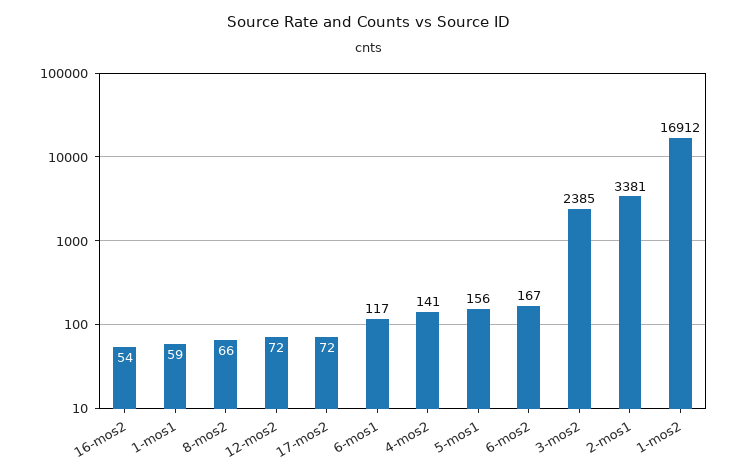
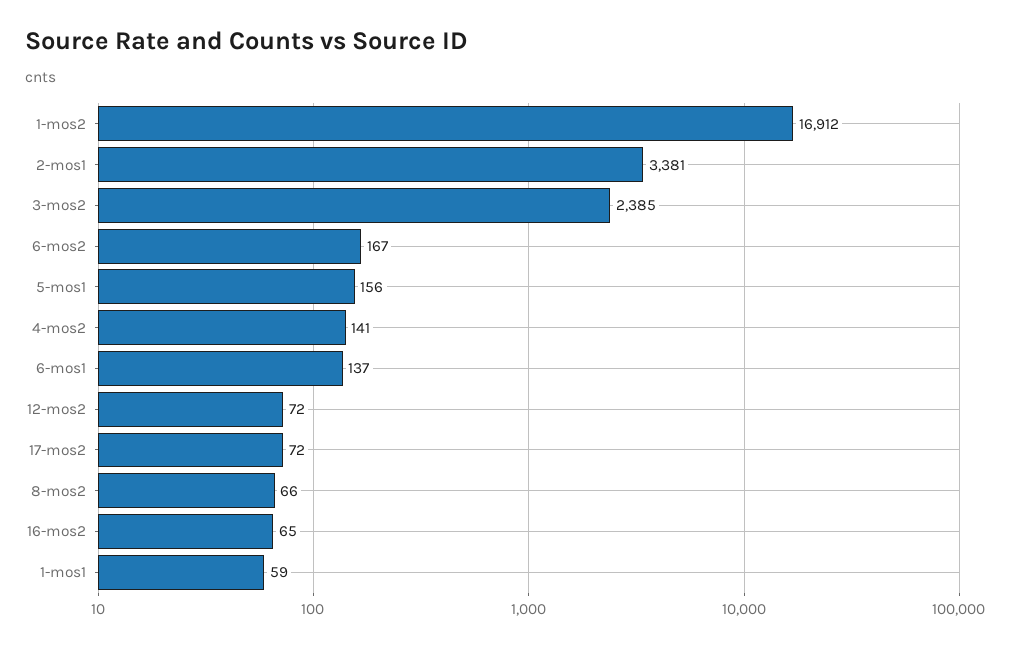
  {
-   "16-mos2": 54,
+   "16-mos2": 65,
    "1-mos1": 59,
    "8-mos2": 66,
    "12-mos2": 72,
    "17-mos2": 72,
-   "6-mos1": 117,
+   "6-mos1": 137,
    "4-mos2": 141,
    "5-mos1": 156,
    "6-mos2": 167,
    "3-mos2": 2385,
    "2-mos1": 3381,
    "1-mos2": 16912
  }

